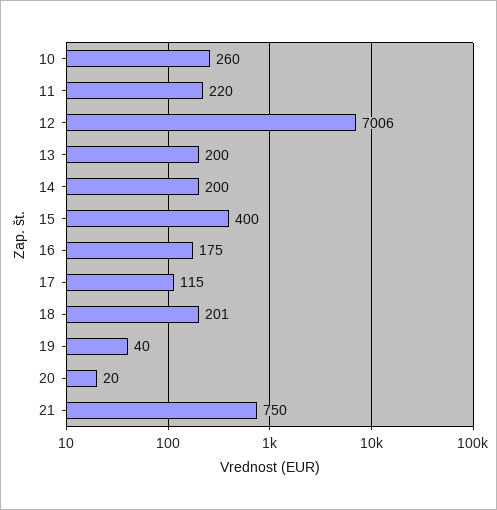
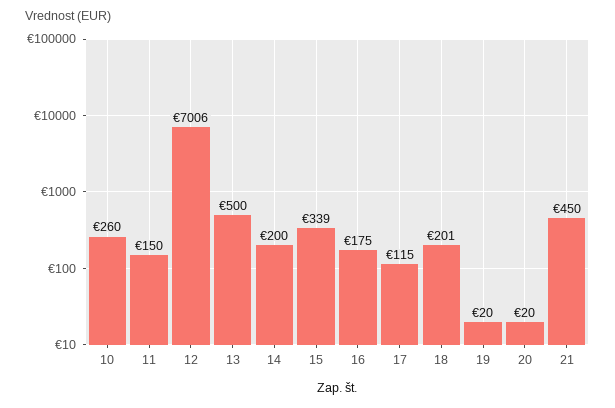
  {
    "10": 260,
-   "11": 220,
+   "11": 150,
    "12": 7006,
-   "13": 200,
+   "13": 500,
    "14": 200,
-   "15": 400,
+   "15": 339,
    "16": 175,
    "17": 115,
    "18": 201,
-   "19": 40,
+   "19": 20,
    "20": 20,
-   "21": 750
+   "21": 450
  }

